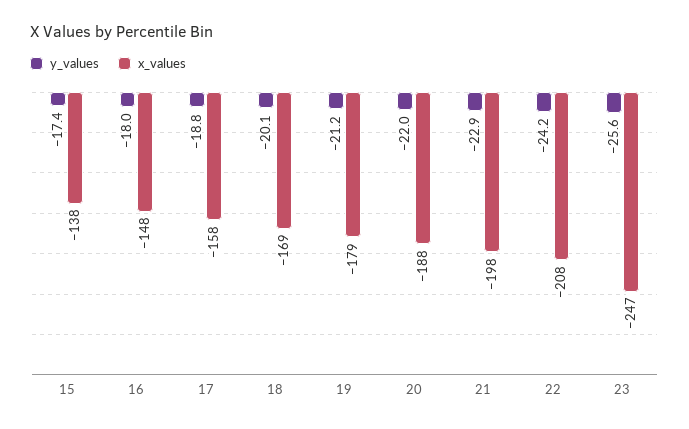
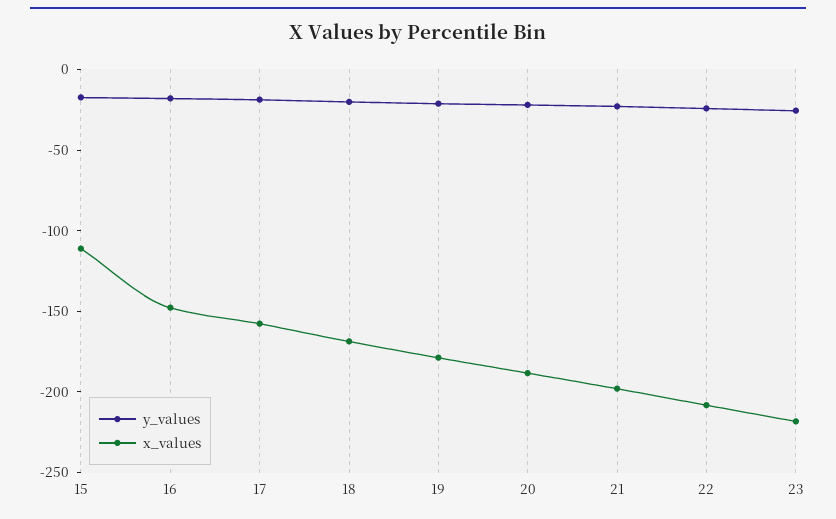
  {
    "y_values": {
      "15": -17.4,
      "16": -18,
      "17": -18.8,
      "18": -20.1,
      "19": -21.2,
      "20": -22,
      "21": -22.9,
      "22": -24.2,
      "23": -25.6
    },
    "x_values": {
-     "15": -138,
+     "15": -110,
      "16": -148,
      "17": -158,
      "18": -169,
      "19": -179,
      "20": -188,
      "21": -198,
      "22": -208,
-     "23": -247
+     "23": -220
    }
  }

